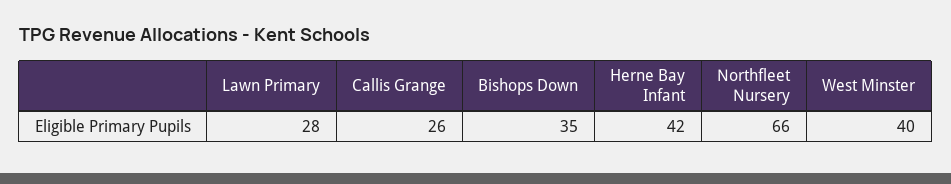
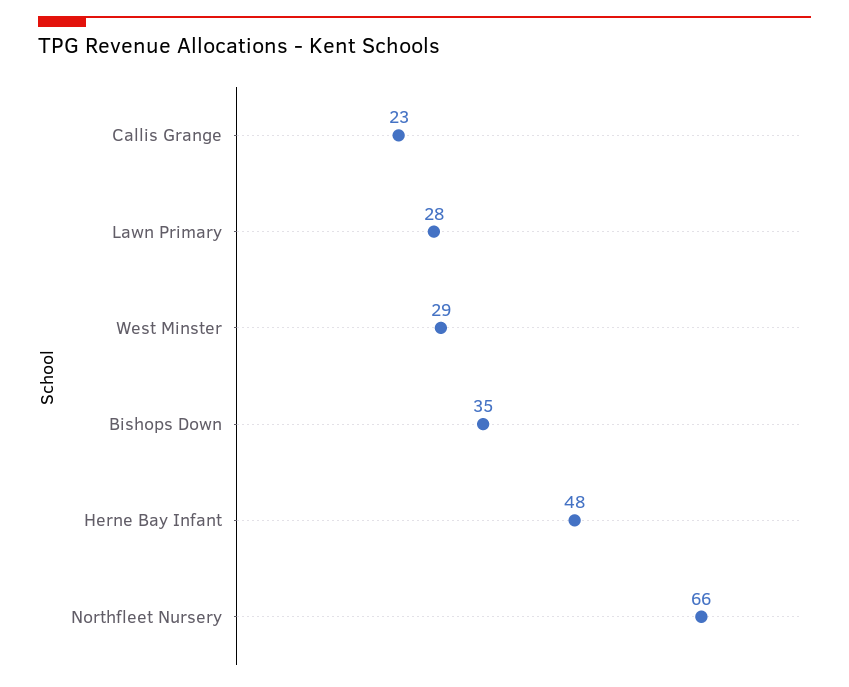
  {
    "Lawn Primary": 28,
-   "Callis Grange": 26,
+   "Callis Grange": 23,
    "Bishops Down": 35,
-   "Herne Bay Infant": 42,
+   "Herne Bay Infant": 48,
    "Northfleet Nursery": 66,
-   "West Minster": 40
+   "West Minster": 29
  }

